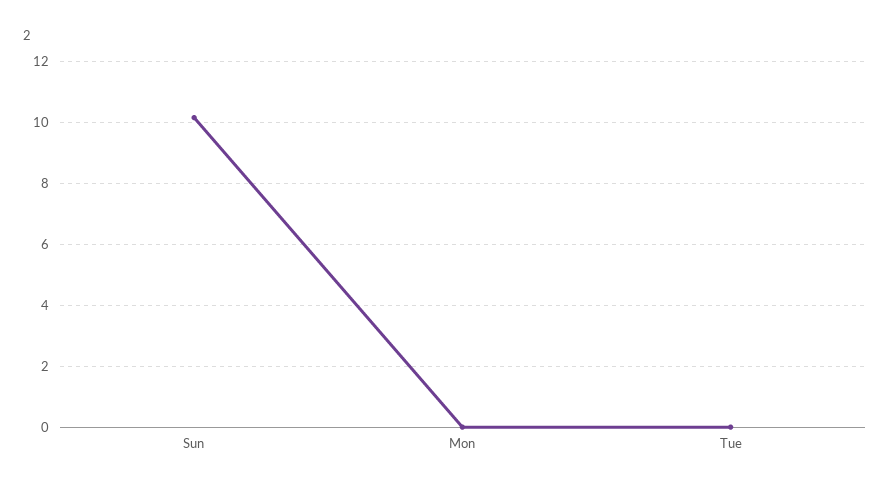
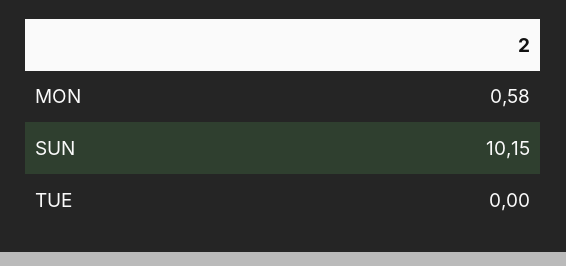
  {
    "Sun": 10.15,
-   "Mon": 0,
+   "Mon": 0.58,
    "Tue": 0
  }

